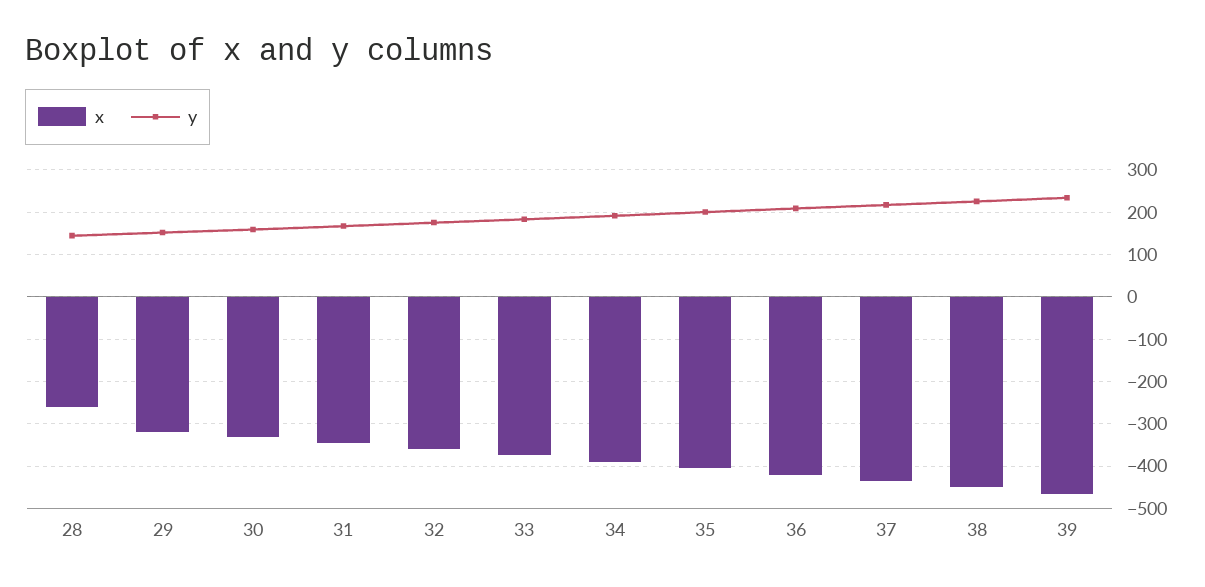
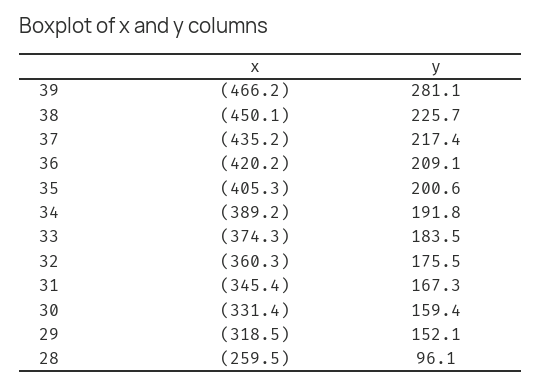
  {
    "x": {
      "28": -259.5,
      "29": -318.5,
      "30": -331.4,
      "31": -345.4,
      "32": -360.3,
      "33": -374.3,
      "34": -389.2,
      "35": -405.3,
      "36": -420.2,
      "37": -435.2,
      "38": -450.1,
      "39": -466.2
    },
    "y": {
-     "28": 140,
+     "28": 96.1,
      "29": 152.1,
      "30": 159.4,
      "31": 167.3,
      "32": 175.5,
      "33": 183.5,
      "34": 191.8,
      "35": 200.6,
      "36": 209.1,
      "37": 217.4,
      "38": 225.7,
-     "39": 240
+     "39": 281.1
    }
  }

